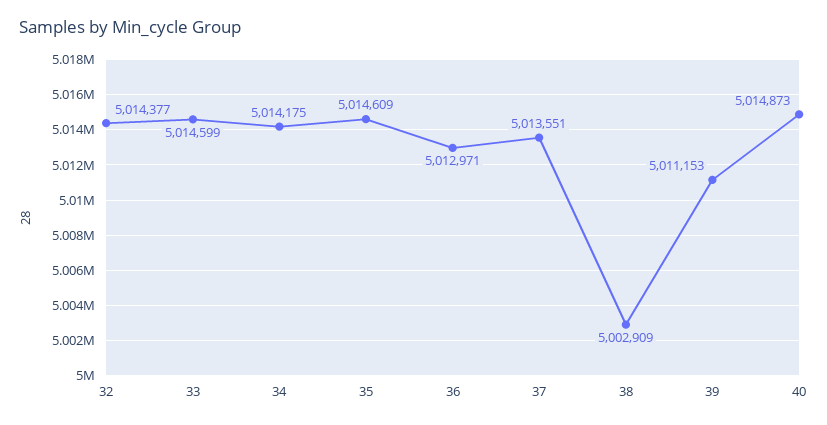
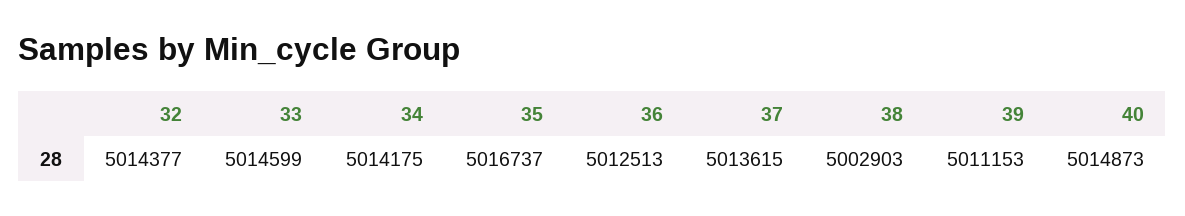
  {
    "32": 5014377,
    "33": 5014599,
    "34": 5014175,
-   "35": 5014609,
+   "35": 5016737,
-   "36": 5012971,
+   "36": 5012513,
-   "37": 5013551,
+   "37": 5013615,
-   "38": 5002909,
+   "38": 5002903,
    "39": 5011153,
    "40": 5014873
  }

